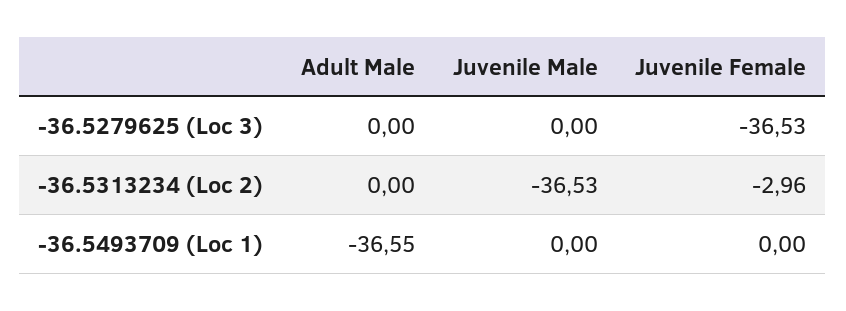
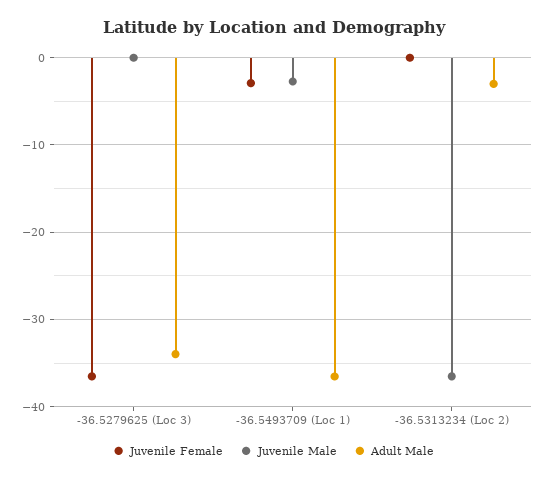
  {
    "Adult Male": {
-     "-36.5279625 (Loc 3)": 0,
+     "-36.5279625 (Loc 3)": -34,
-     "-36.5313234 (Loc 2)": 0,
+     "-36.5313234 (Loc 2)": -3,
      "-36.5493709 (Loc 1)": -36.55
    },
    "Juvenile Male": {
      "-36.5279625 (Loc 3)": 0,
      "-36.5313234 (Loc 2)": -36.53,
-     "-36.5493709 (Loc 1)": 0
+     "-36.5493709 (Loc 1)": -3
    },
    "Juvenile Female": {
      "-36.5279625 (Loc 3)": -36.53,
-     "-36.5313234 (Loc 2)": -2.96,
+     "-36.5313234 (Loc 2)": 0,
-     "-36.5493709 (Loc 1)": 0
+     "-36.5493709 (Loc 1)": -3
    }
  }

